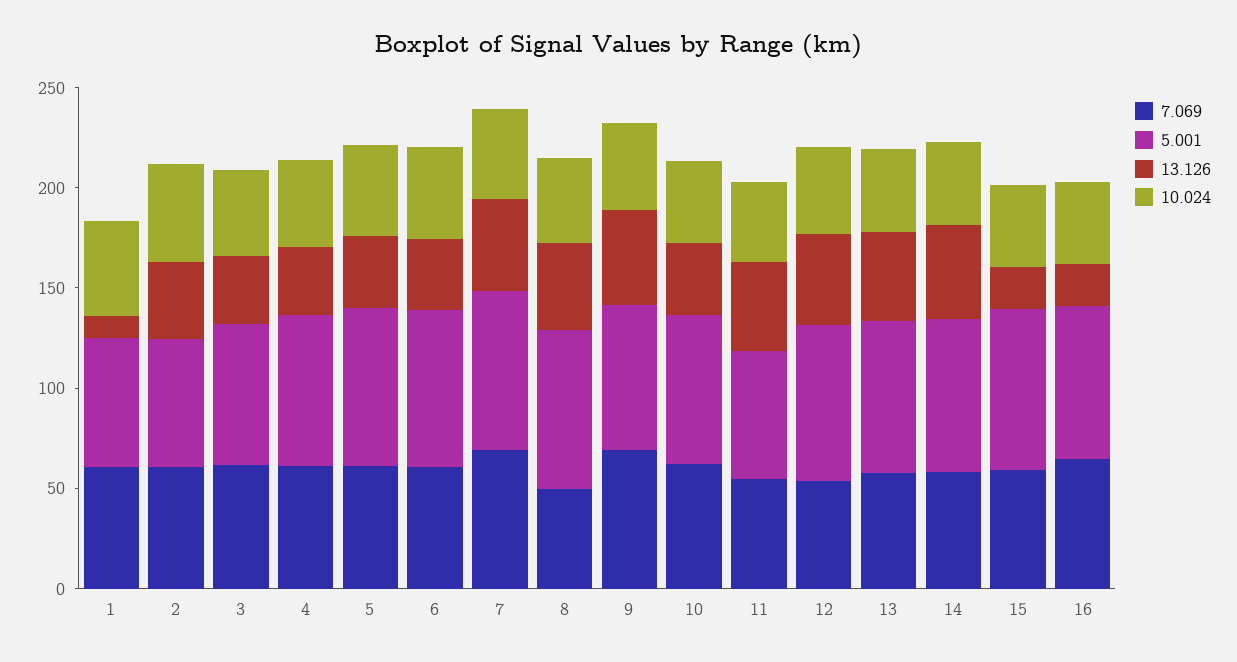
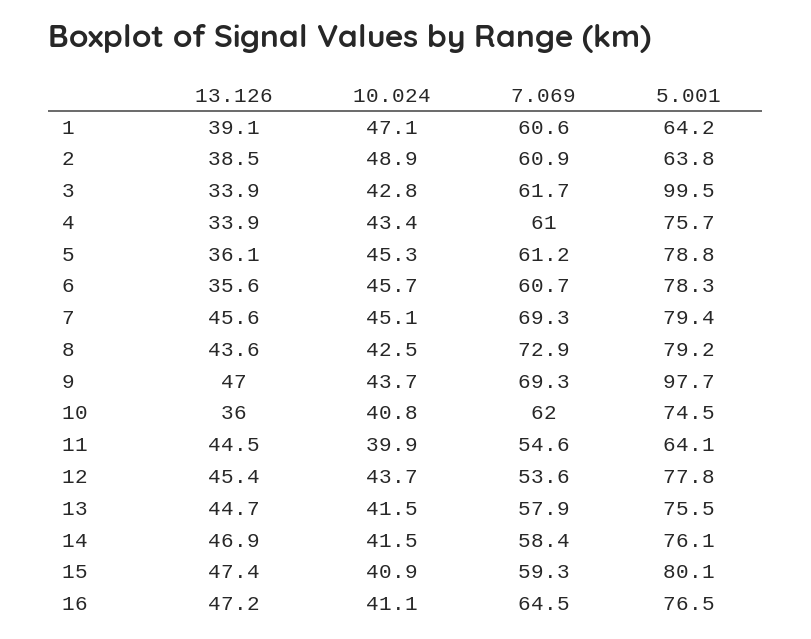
  {
    "7.069": {
      "1": 60.6,
      "2": 60.9,
      "3": 61.7,
      "4": 61,
      "5": 61.2,
      "6": 60.7,
      "7": 69.3,
-     "8": 50,
+     "8": 72.9,
      "9": 69.3,
      "10": 62,
      "11": 54.6,
      "12": 53.6,
      "13": 57.9,
      "14": 58.4,
      "15": 59.3,
      "16": 64.5
    },
    "5.001": {
      "1": 64.2,
      "2": 63.8,
-     "3": 70,
+     "3": 99.5,
      "4": 75.7,
      "5": 78.8,
      "6": 78.3,
      "7": 79.4,
      "8": 79.2,
-     "9": 70,
+     "9": 97.7,
      "10": 74.5,
      "11": 64.1,
      "12": 77.8,
      "13": 75.5,
      "14": 76.1,
      "15": 80.1,
      "16": 76.5
    },
    "13.126": {
-     "1": 10,
+     "1": 39.1,
      "2": 38.5,
      "3": 33.9,
      "4": 33.9,
      "5": 36.1,
      "6": 35.6,
      "7": 45.6,
      "8": 43.6,
      "9": 47,
      "10": 36,
      "11": 44.5,
      "12": 45.4,
      "13": 44.7,
      "14": 46.9,
-     "15": 20,
+     "15": 47.4,
-     "16": 20
+     "16": 47.2
    },
    "10.024": {
      "1": 47.1,
      "2": 48.9,
      "3": 42.8,
      "4": 43.4,
      "5": 45.3,
      "6": 45.7,
      "7": 45.1,
      "8": 42.5,
      "9": 43.7,
      "10": 40.8,
      "11": 39.9,
      "12": 43.7,
      "13": 41.5,
      "14": 41.5,
      "15": 40.9,
      "16": 41.1
    }
  }

